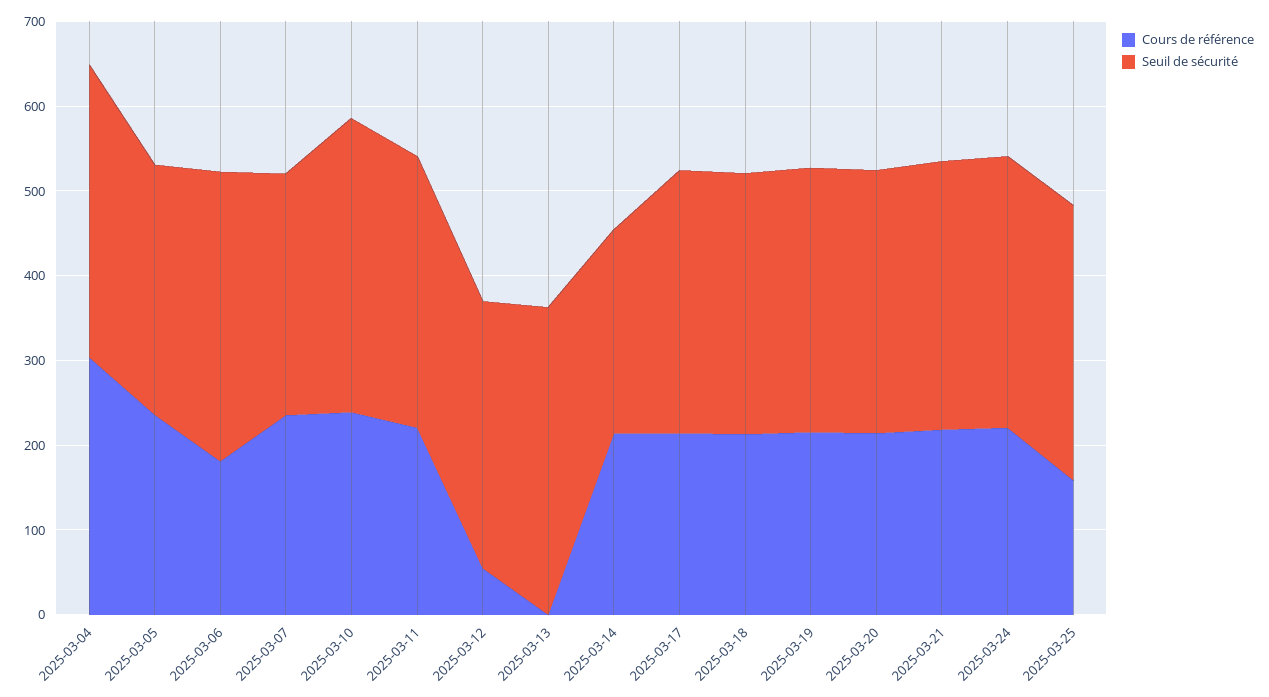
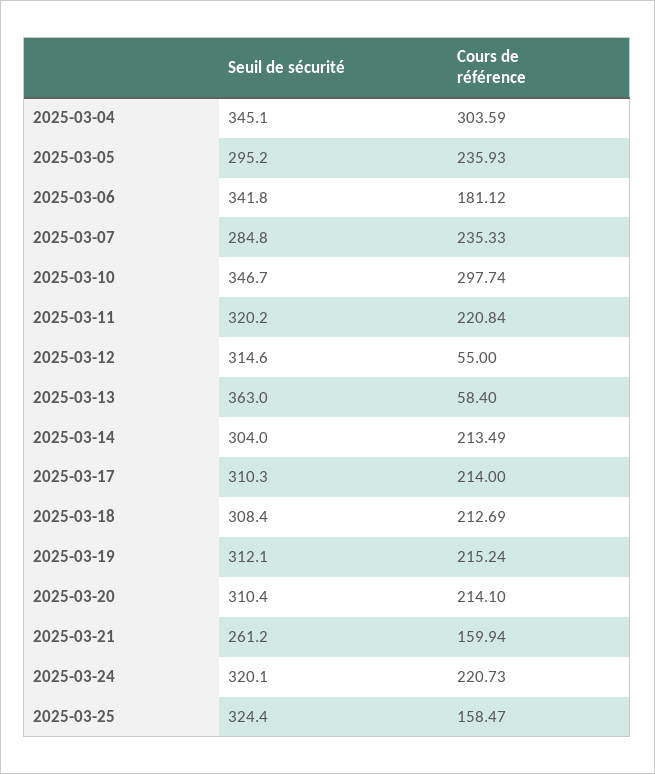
  {
    "Cours de référence": {
      "2025-03-04": 303.59,
      "2025-03-05": 235.93,
      "2025-03-06": 181.12,
      "2025-03-07": 235.33,
-     "2025-03-10": 240,
+     "2025-03-10": 297.74,
      "2025-03-11": 220.84,
      "2025-03-12": 55,
-     "2025-03-13": 0,
+     "2025-03-13": 58.4,
      "2025-03-14": 213.49,
      "2025-03-17": 214,
      "2025-03-18": 212.69,
      "2025-03-19": 215.24,
      "2025-03-20": 214.1,
-     "2025-03-21": 220,
+     "2025-03-21": 159.94,
      "2025-03-24": 220.73,
      "2025-03-25": 158.47
    },
    "Seuil de sécurité": {
      "2025-03-04": 345.1,
      "2025-03-05": 295.2,
      "2025-03-06": 341.8,
      "2025-03-07": 284.8,
      "2025-03-10": 346.7,
      "2025-03-11": 320.2,
      "2025-03-12": 314.6,
      "2025-03-13": 363,
-     "2025-03-14": 240,
+     "2025-03-14": 304,
      "2025-03-17": 310.3,
      "2025-03-18": 308.4,
      "2025-03-19": 312.1,
      "2025-03-20": 310.4,
-     "2025-03-21": 320,
+     "2025-03-21": 261.2,
      "2025-03-24": 320.1,
      "2025-03-25": 324.4
    }
  }

